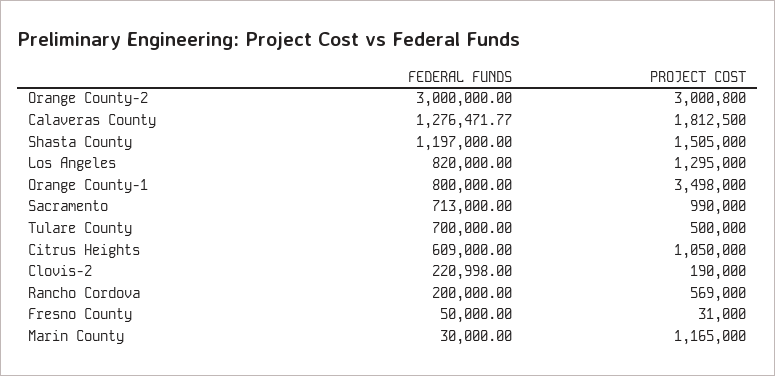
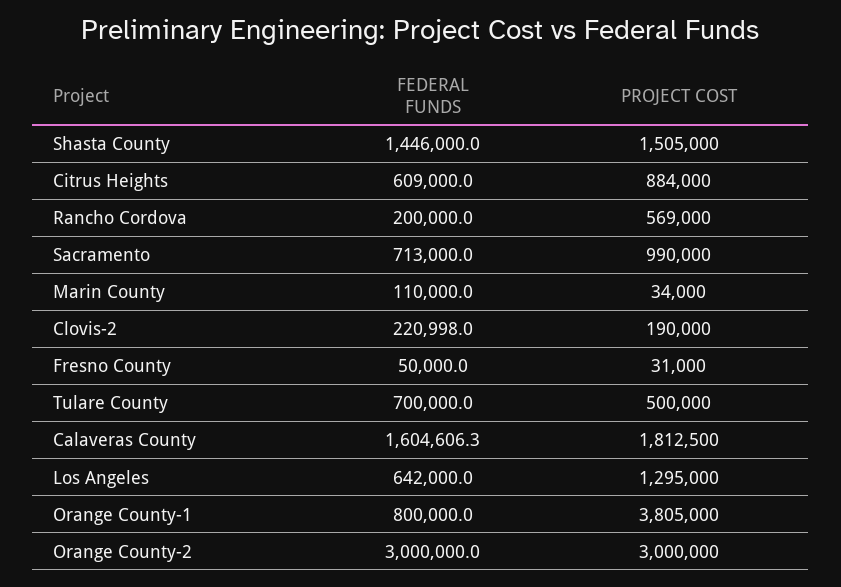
  {
    "FEDERAL FUNDS": {
      "Orange County-2": 3000000,
-     "Calaveras County": 1276471.77,
+     "Calaveras County": 1604606.3,
-     "Shasta County": 1197000,
+     "Shasta County": 1446000,
-     "Los Angeles": 820000,
+     "Los Angeles": 642000,
      "Orange County-1": 800000,
      "Sacramento": 713000,
      "Tulare County": 700000,
      "Citrus Heights": 609000,
      "Clovis-2": 220998,
      "Rancho Cordova": 200000,
      "Fresno County": 50000,
-     "Marin County": 30000
+     "Marin County": 110000
    },
    "PROJECT COST": {
-     "Orange County-2": 3000800,
+     "Orange County-2": 3000000,
      "Calaveras County": 1812500,
      "Shasta County": 1505000,
      "Los Angeles": 1295000,
-     "Orange County-1": 3498000,
+     "Orange County-1": 3805000,
      "Sacramento": 990000,
      "Tulare County": 500000,
-     "Citrus Heights": 1050000,
+     "Citrus Heights": 884000,
      "Clovis-2": 190000,
      "Rancho Cordova": 569000,
      "Fresno County": 31000,
-     "Marin County": 1165000
+     "Marin County": 34000
    }
  }

